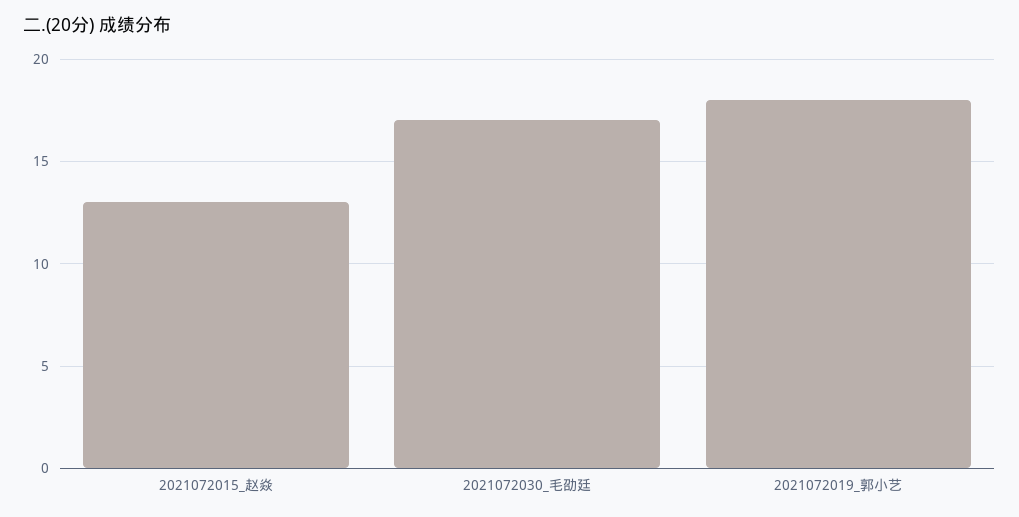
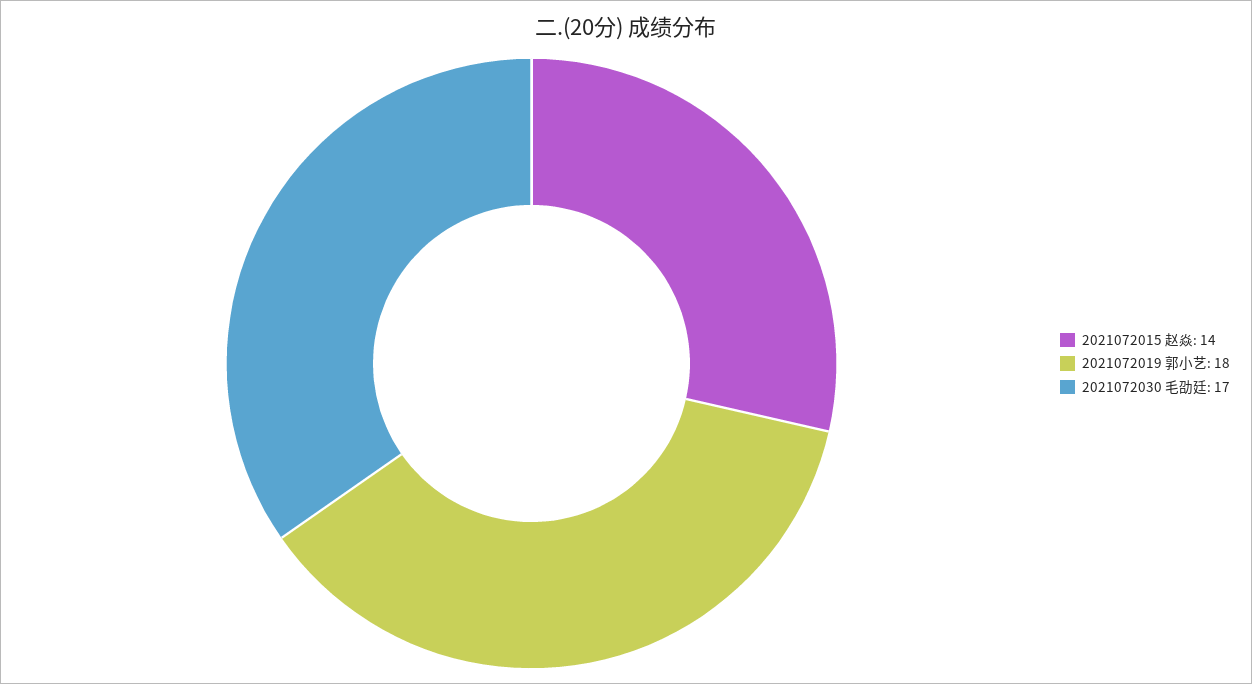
  {
-   "2021072015_赵焱": 13,
+   "2021072015_赵焱": 14,
    "2021072030_毛劭廷": 17,
    "2021072019_郭小艺": 18
  }

